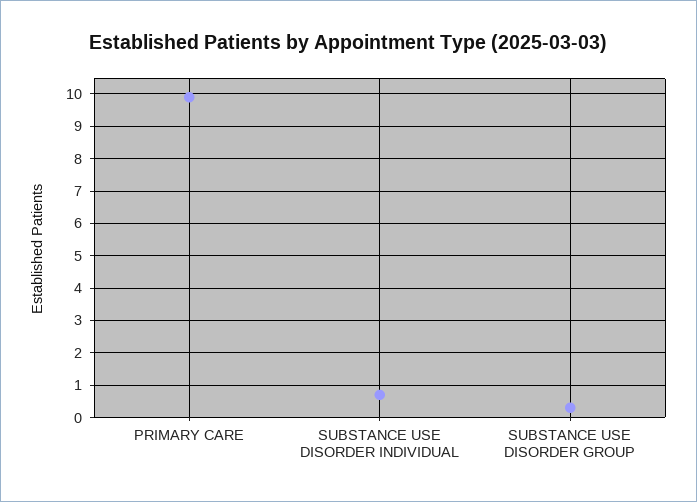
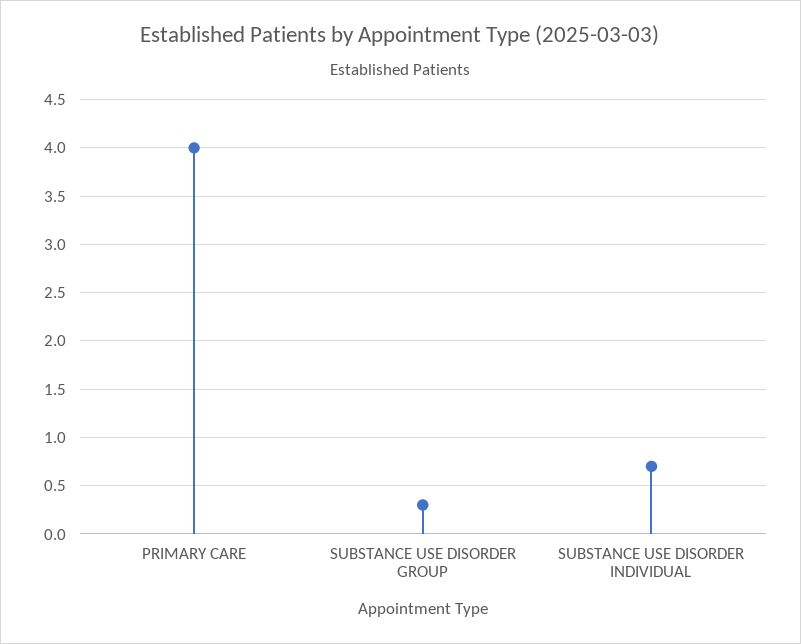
  {
-   "PRIMARY CARE": 10,
+   "PRIMARY CARE": 4,
    "SUBSTANCE USE DISORDER INDIVIDUAL": 0.7,
    "SUBSTANCE USE DISORDER GROUP": 0.3
  }

